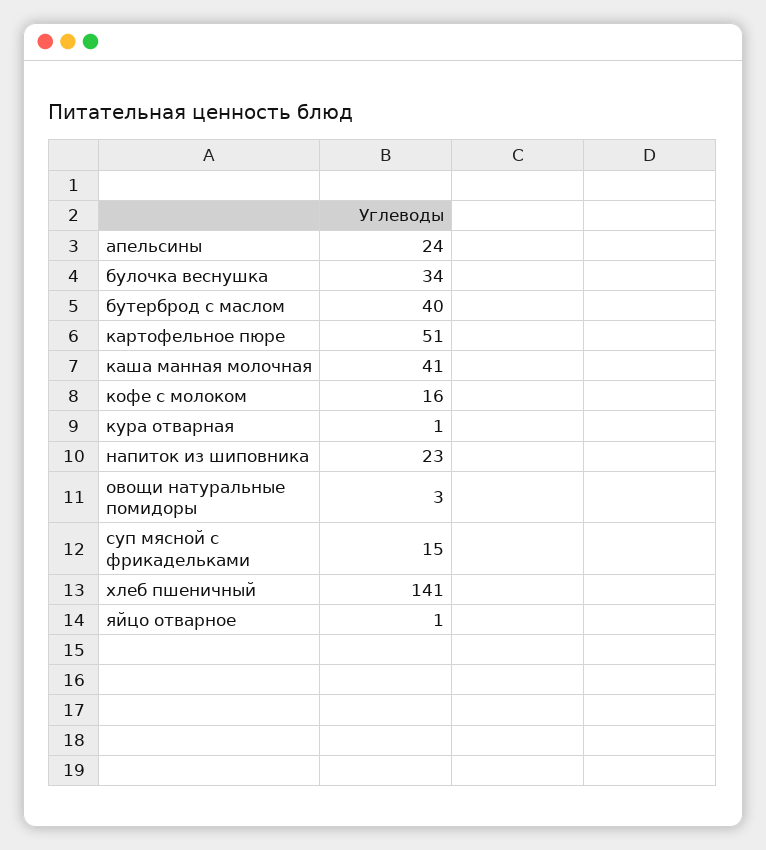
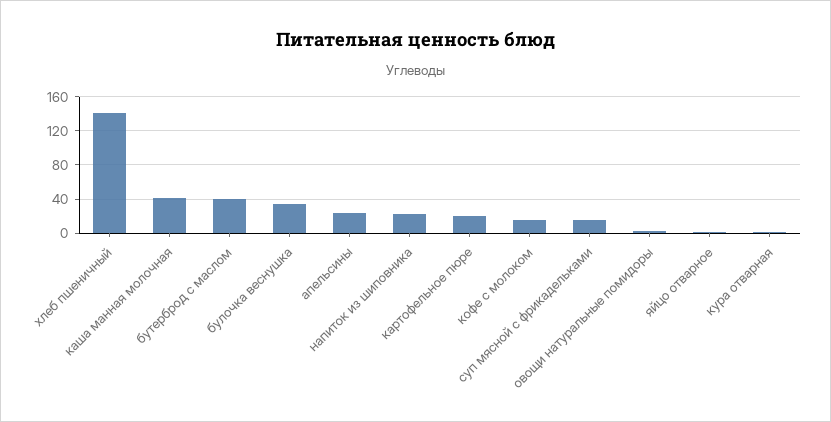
  {
    "апельсины": 24,
    "булочка веснушка": 34,
    "бутерброд с маслом": 40,
-   "картофельное пюре": 51,
+   "картофельное пюре": 20,
    "каша манная молочная": 41,
    "кофе с молоком": 16,
    "кура отварная": 1,
    "напиток из шиповника": 23,
    "овощи натуральные помидоры": 3,
    "суп мясной с фрикадельками": 15,
    "хлеб пшеничный": 141,
    "яйцо отварное": 1
  }

